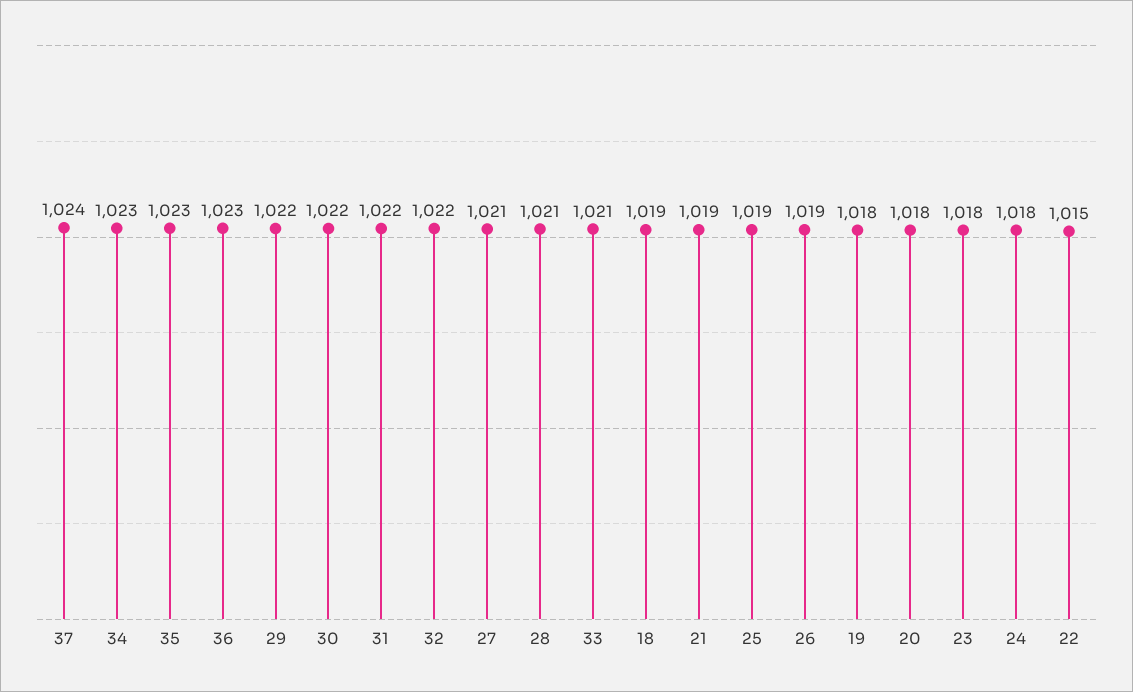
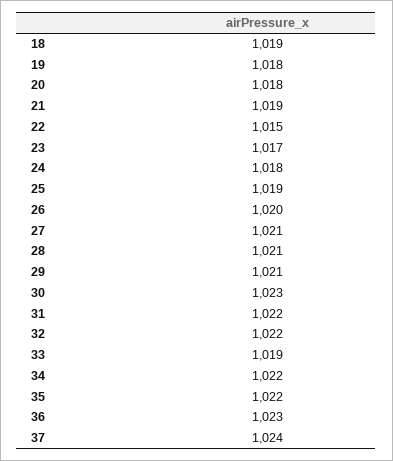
  {
    "37": 1024,
-   "34": 1023,
+   "34": 1022,
-   "35": 1023,
+   "35": 1022,
    "36": 1023,
-   "29": 1022,
+   "29": 1021,
-   "30": 1022,
+   "30": 1023,
    "31": 1022,
    "32": 1022,
    "27": 1021,
    "28": 1021,
-   "33": 1021,
+   "33": 1019,
    "18": 1019,
    "21": 1019,
    "25": 1019,
-   "26": 1019,
+   "26": 1020,
    "19": 1018,
    "20": 1018,
-   "23": 1018,
+   "23": 1017,
    "24": 1018,
    "22": 1015
  }

